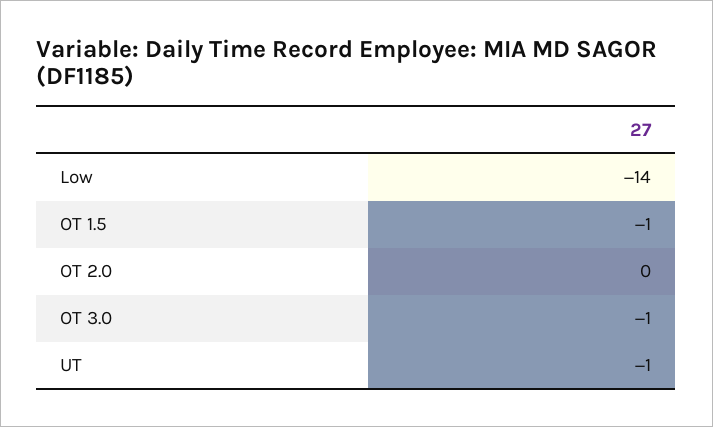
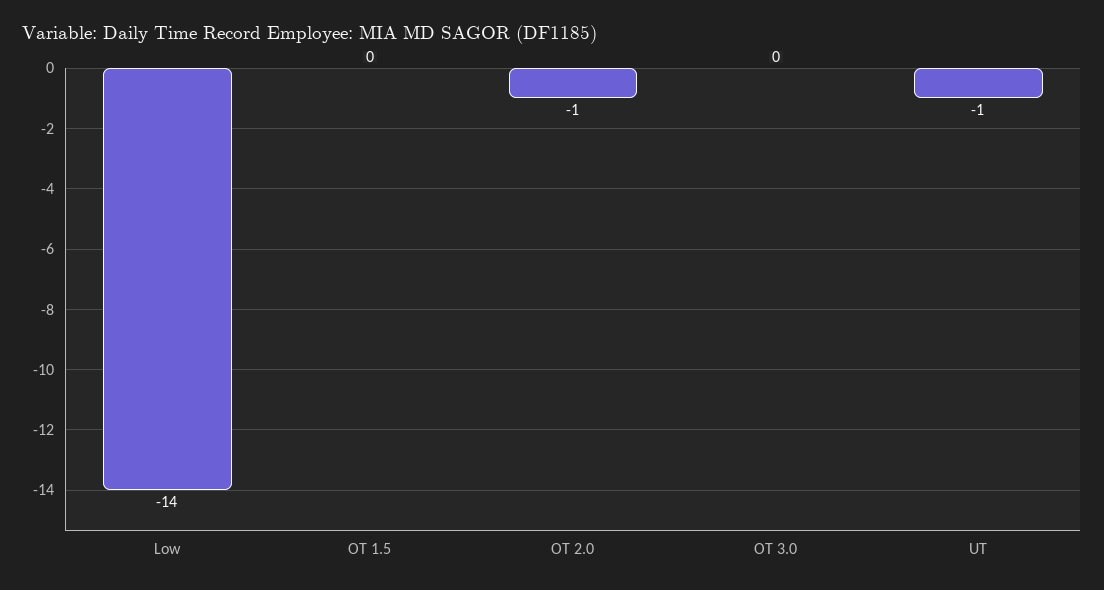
  {
    "Low": -14,
-   "OT 1.5": -1,
+   "OT 1.5": 0,
-   "OT 2.0": 0,
+   "OT 2.0": -1,
-   "OT 3.0": -1,
+   "OT 3.0": 0,
    "UT": -1
  }

